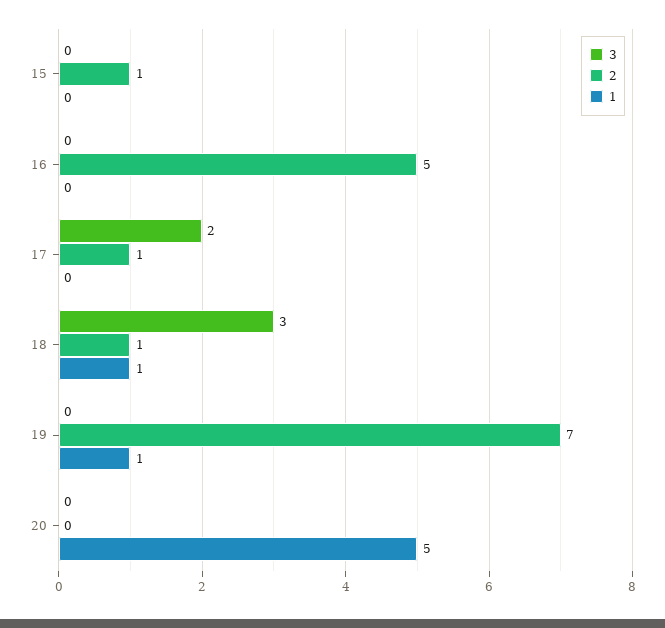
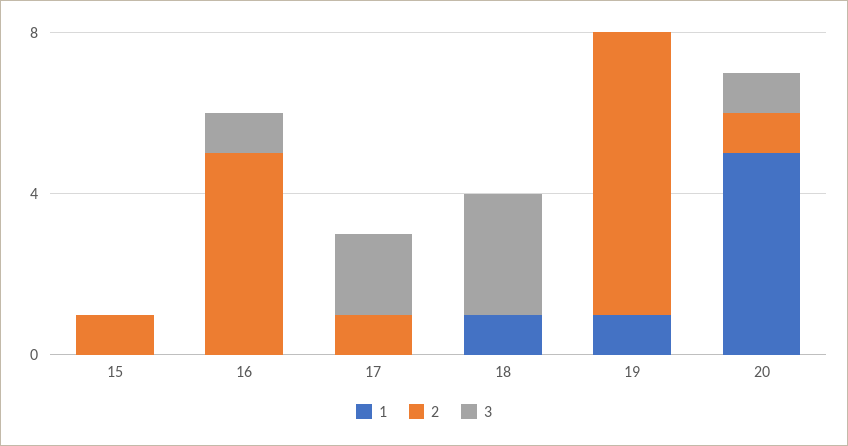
  {
    "3": {
      "15": 0,
-     "16": 0,
+     "16": 1,
      "17": 2,
      "18": 3,
      "19": 0,
-     "20": 0
+     "20": 1
    },
    "2": {
      "15": 1,
      "16": 5,
      "17": 1,
-     "18": 1,
+     "18": 0,
      "19": 7,
-     "20": 0
+     "20": 1
    },
    "1": {
      "15": 0,
      "16": 0,
      "17": 0,
      "18": 1,
      "19": 1,
      "20": 5
    }
  }

